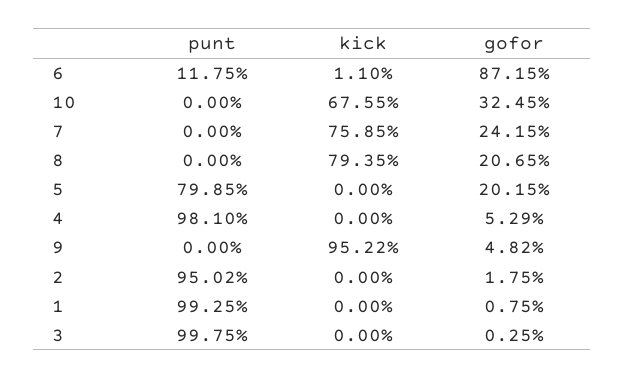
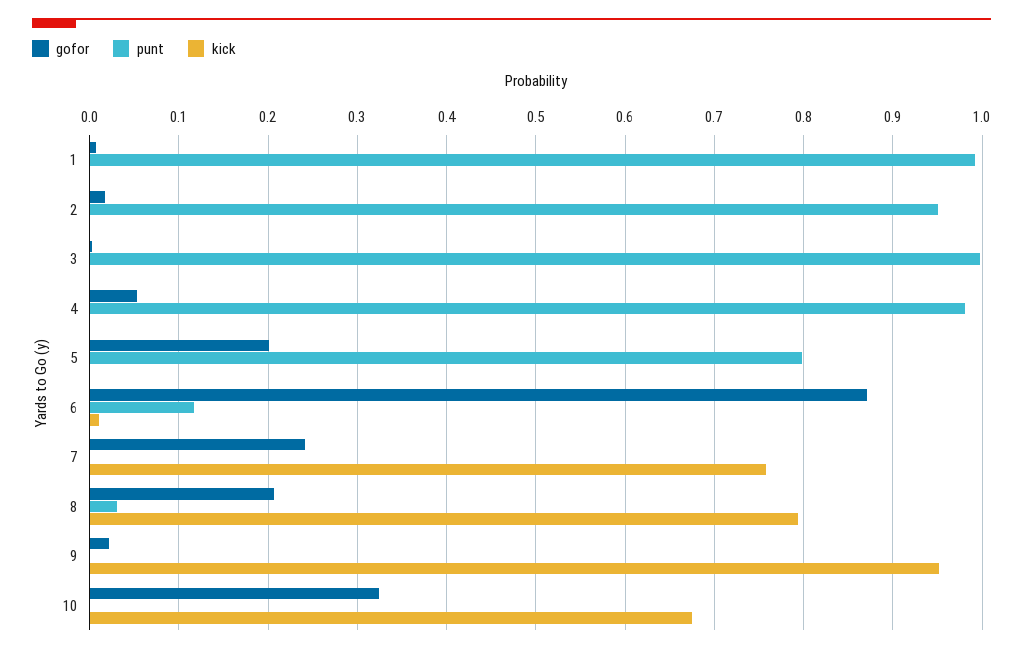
  {
    "punt": {
      "6": 0.1175,
      "10": 0,
      "7": 0,
-     "8": 0,
+     "8": 0.03,
      "5": 0.7985,
      "4": 0.981,
      "9": 0,
      "2": 0.9502,
      "1": 0.9925,
      "3": 0.9975
    },
    "kick": {
      "6": 0.011,
      "10": 0.6755,
      "7": 0.7585,
      "8": 0.7935,
      "5": 0,
      "4": 0,
      "9": 0.9522,
      "2": 0,
      "1": 0,
      "3": 0
    },
    "gofor": {
      "6": 0.8715,
      "10": 0.3245,
      "7": 0.2415,
      "8": 0.2065,
      "5": 0.2015,
      "4": 0.0529,
-     "9": 0.0482,
+     "9": 0.02,
      "2": 0.0175,
      "1": 0.0075,
      "3": 0.0025
    }
  }

